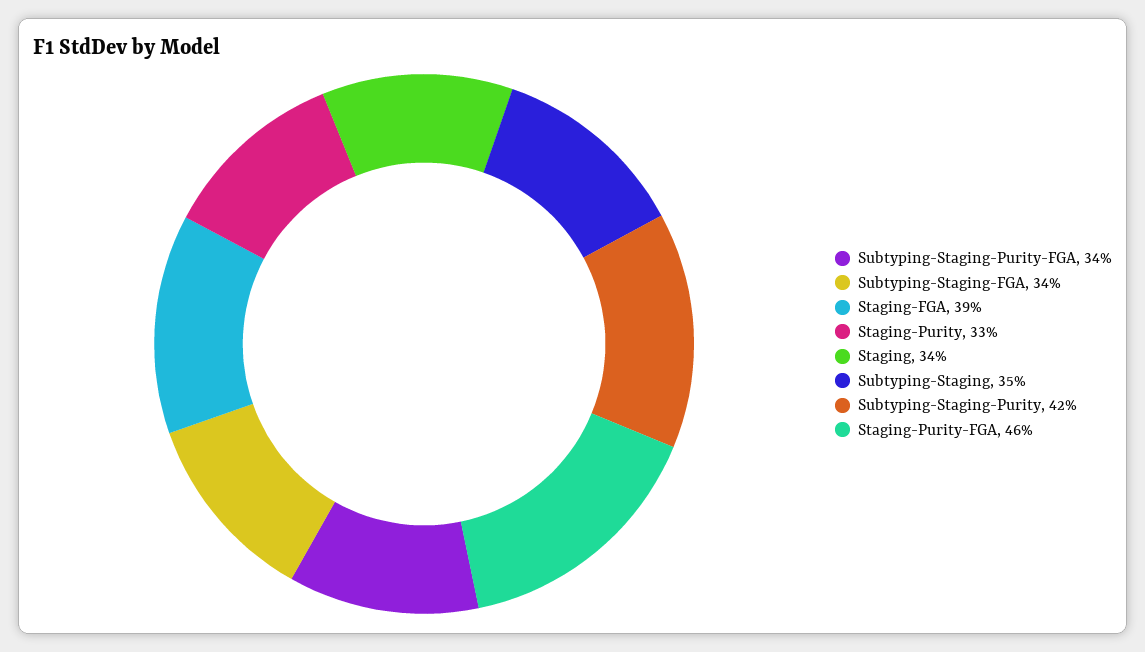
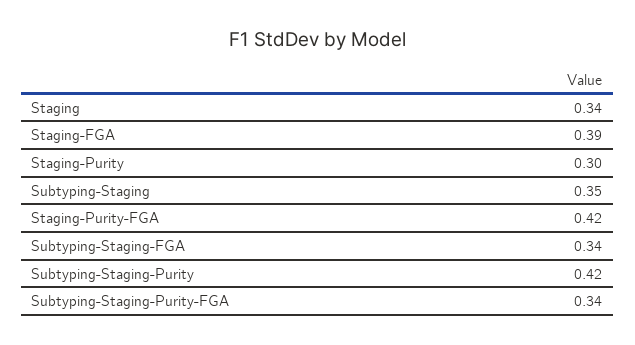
  {
    "Subtyping-Staging-Purity-FGA": 0.34,
    "Subtyping-Staging-FGA": 0.34,
    "Staging-FGA": 0.39,
-   "Staging-Purity": 0.33,
+   "Staging-Purity": 0.3,
    "Staging": 0.34,
    "Subtyping-Staging": 0.35,
    "Subtyping-Staging-Purity": 0.42,
-   "Staging-Purity-FGA": 0.46
+   "Staging-Purity-FGA": 0.42
  }

